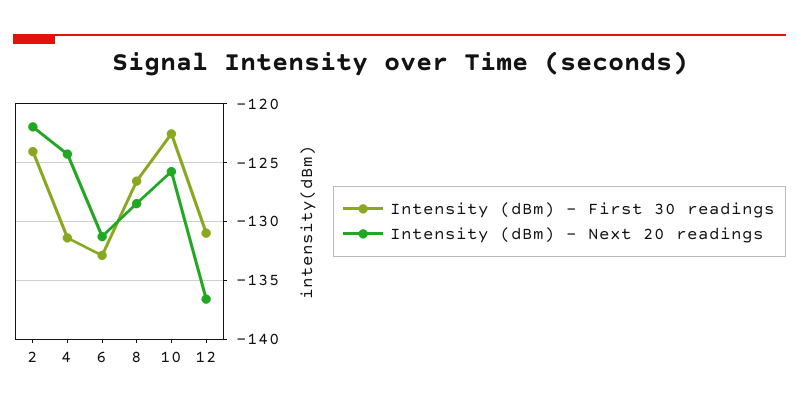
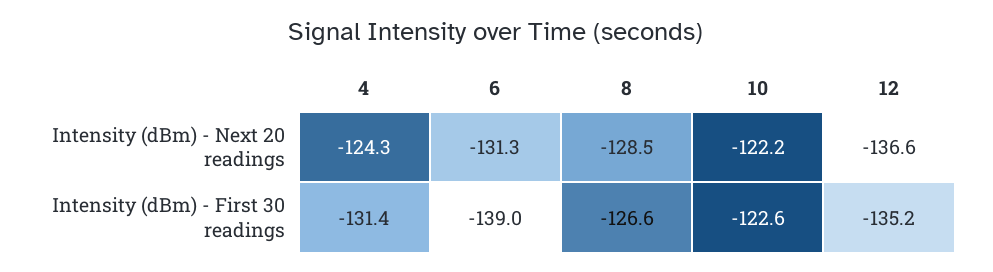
  {
    "Intensity (dBm) - First 30 readings": {
-     "2": -124,
      "4": -131.4,
-     "6": -133,
+     "6": -139,
      "8": -126.6,
      "10": -122.6,
-     "12": -131
+     "12": -135.2
    },
    "Intensity (dBm) - Next 20 readings": {
-     "2": -122,
      "4": -124.3,
      "6": -131.3,
      "8": -128.5,
-     "10": -126,
+     "10": -122.2,
      "12": -136.6
    }
  }

